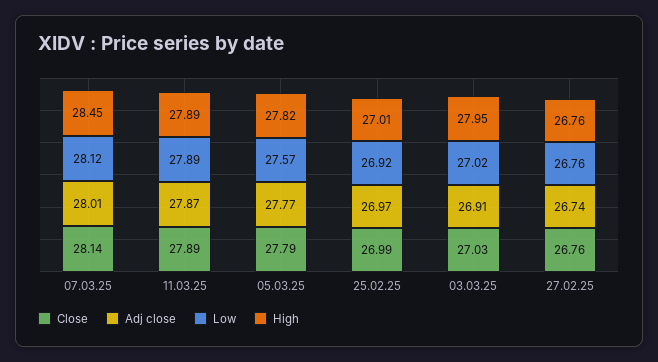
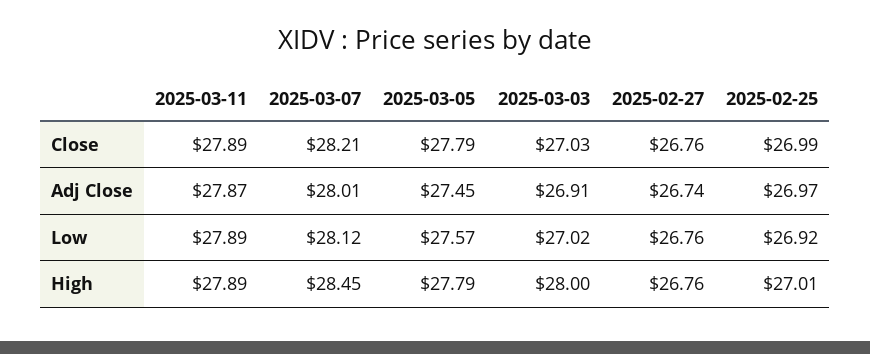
  {
    "Close": {
-     "07.03.25": 28.14,
+     "07.03.25": 28.21,
      "11.03.25": 27.89,
      "05.03.25": 27.79,
      "25.02.25": 26.99,
      "03.03.25": 27.03,
      "27.02.25": 26.76
    },
    "Adj close": {
      "07.03.25": 28.01,
      "11.03.25": 27.87,
-     "05.03.25": 27.77,
+     "05.03.25": 27.45,
      "25.02.25": 26.97,
      "03.03.25": 26.91,
      "27.02.25": 26.74
    },
    "Low": {
      "07.03.25": 28.12,
      "11.03.25": 27.89,
      "05.03.25": 27.57,
      "25.02.25": 26.92,
      "03.03.25": 27.02,
      "27.02.25": 26.76
    },
    "High": {
      "07.03.25": 28.45,
      "11.03.25": 27.89,
-     "05.03.25": 27.82,
+     "05.03.25": 27.79,
      "25.02.25": 27.01,
-     "03.03.25": 27.95,
+     "03.03.25": 28,
      "27.02.25": 26.76
    }
  }

